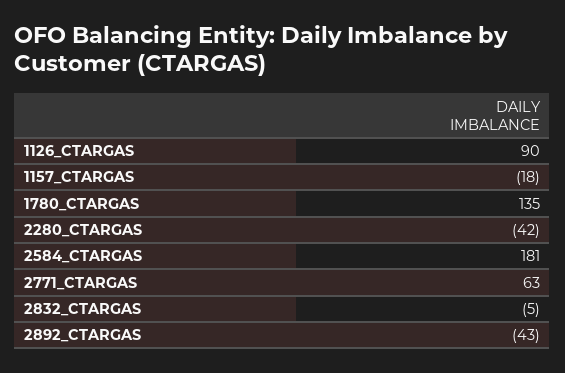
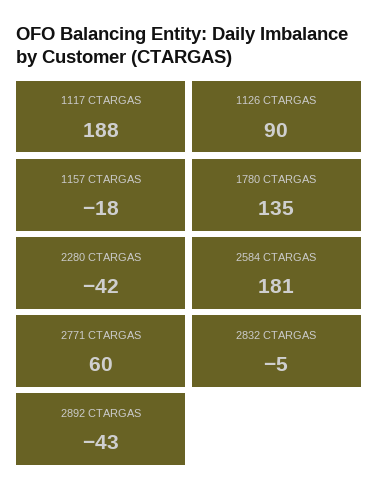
  {
    "1126_CTARGAS": 90,
    "1157_CTARGAS": -18,
    "1780_CTARGAS": 135,
    "2280_CTARGAS": -42,
    "2584_CTARGAS": 181,
-   "2771_CTARGAS": 63,
+   "2771_CTARGAS": 60,
    "2832_CTARGAS": -5,
-   "2892_CTARGAS": -43
+   "2892_CTARGAS": -43,
+   "1117 CTARGAS": 188
  }

